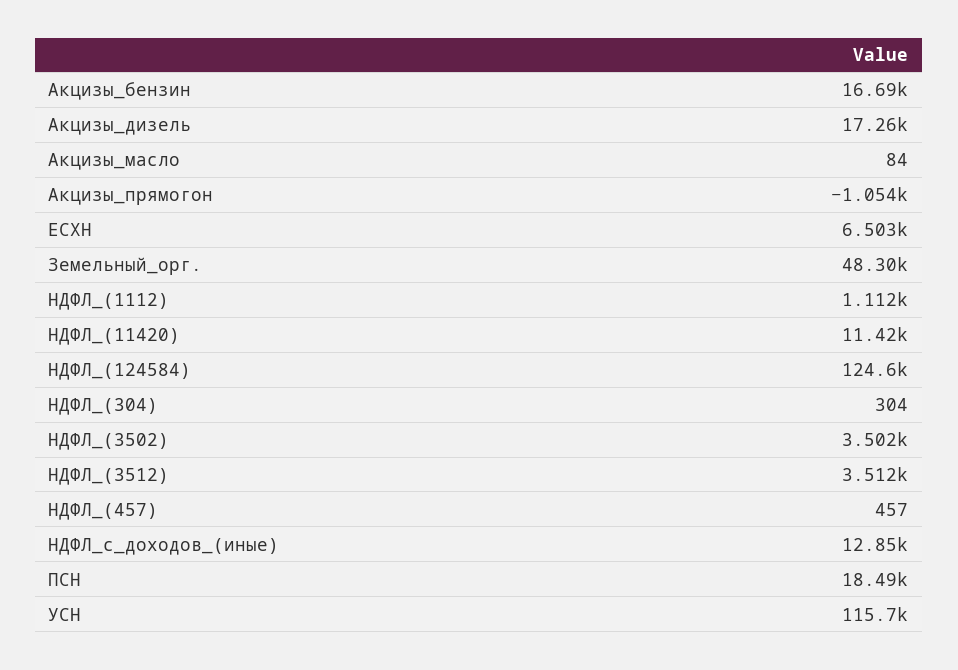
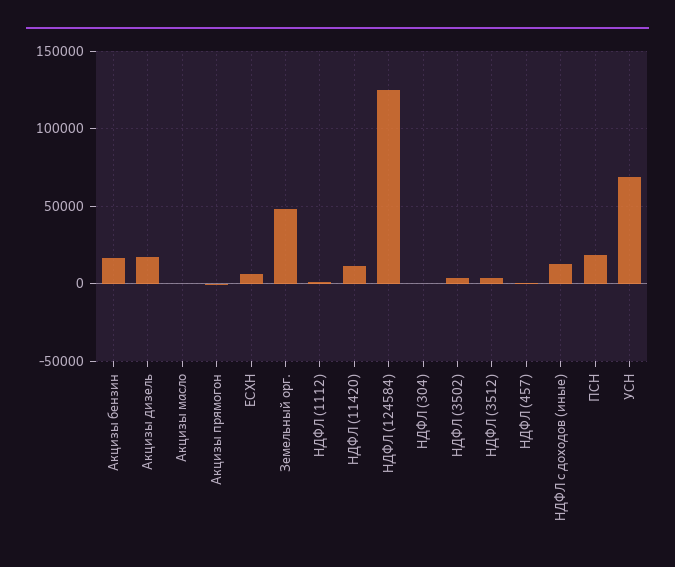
  {
    "Акцизы_бензин": 16690,
    "Акцизы_дизель": 17260,
    "Акцизы_масло": 84,
    "Акцизы_прямогон": -1054,
    "ЕСХН": 6503,
    "Земельный_орг.": 48300,
    "НДФЛ_(1112)": 1112,
    "НДФЛ_(11420)": 11420,
    "НДФЛ_(124584)": 124600,
    "НДФЛ_(304)": 304,
    "НДФЛ_(3502)": 3502,
    "НДФЛ_(3512)": 3512,
    "НДФЛ_(457)": 457,
    "НДФЛ_с_доходов_(иные)": 12850,
    "ПСН": 18490,
-   "УСН": 115700
+   "УСН": 70000
  }

